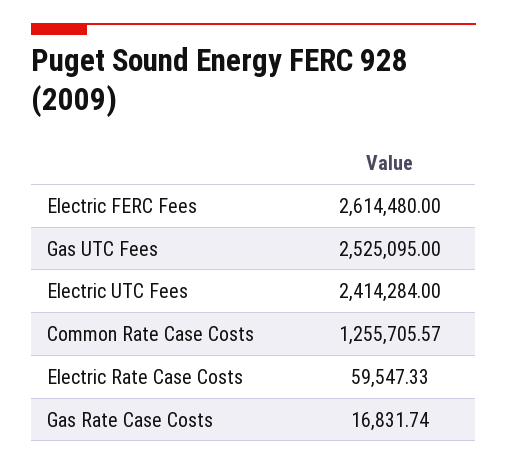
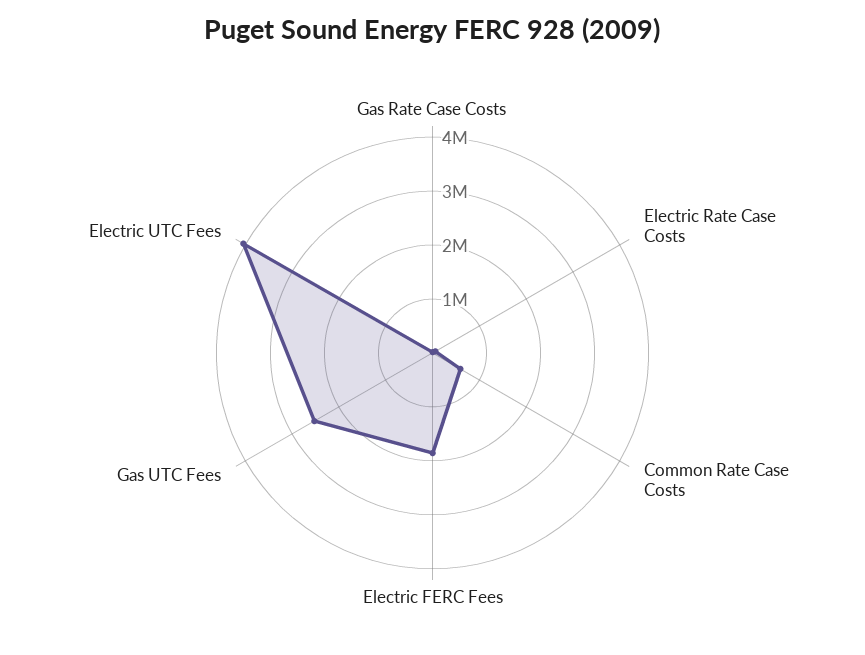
  {
-   "Electric FERC Fees": 2614480,
+   "Electric FERC Fees": 1800000,
    "Gas UTC Fees": 2525095,
-   "Electric UTC Fees": 2414284,
+   "Electric UTC Fees": 4000000,
-   "Common Rate Case Costs": 1255705.57,
+   "Common Rate Case Costs": 600000,
    "Electric Rate Case Costs": 59547.33,
    "Gas Rate Case Costs": 16831.74
  }

